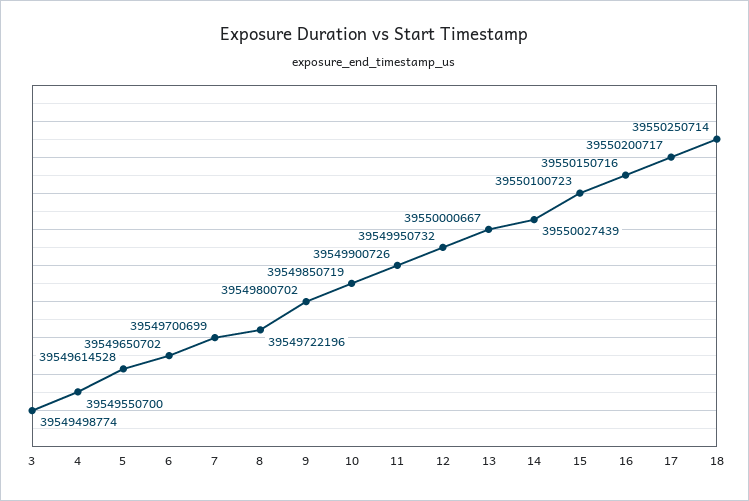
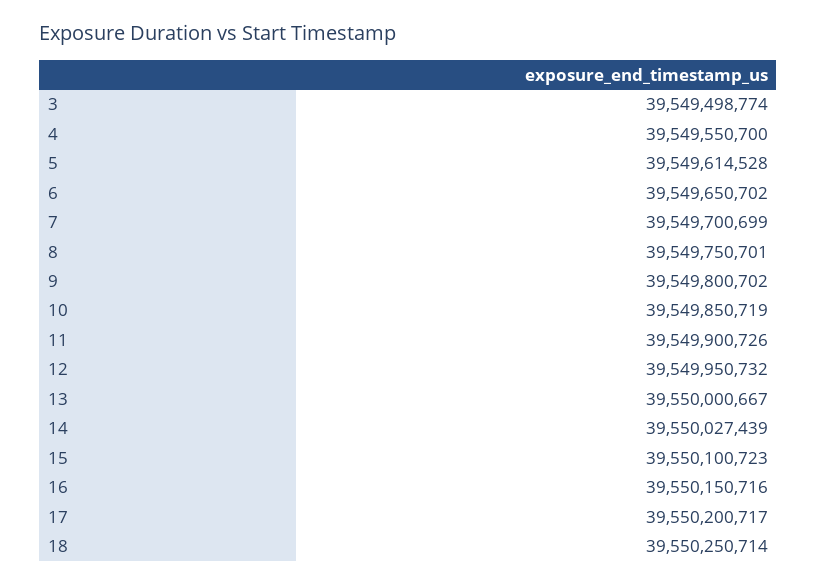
  {
    "3": 39549498774,
    "4": 39549550700,
    "5": 39549614528,
    "6": 39549650702,
    "7": 39549700699,
-   "8": 39549722196,
+   "8": 39549750701,
    "9": 39549800702,
    "10": 39549850719,
    "11": 39549900726,
    "12": 39549950732,
    "13": 39550000667,
    "14": 39550027439,
    "15": 39550100723,
    "16": 39550150716,
    "17": 39550200717,
    "18": 39550250714
  }

